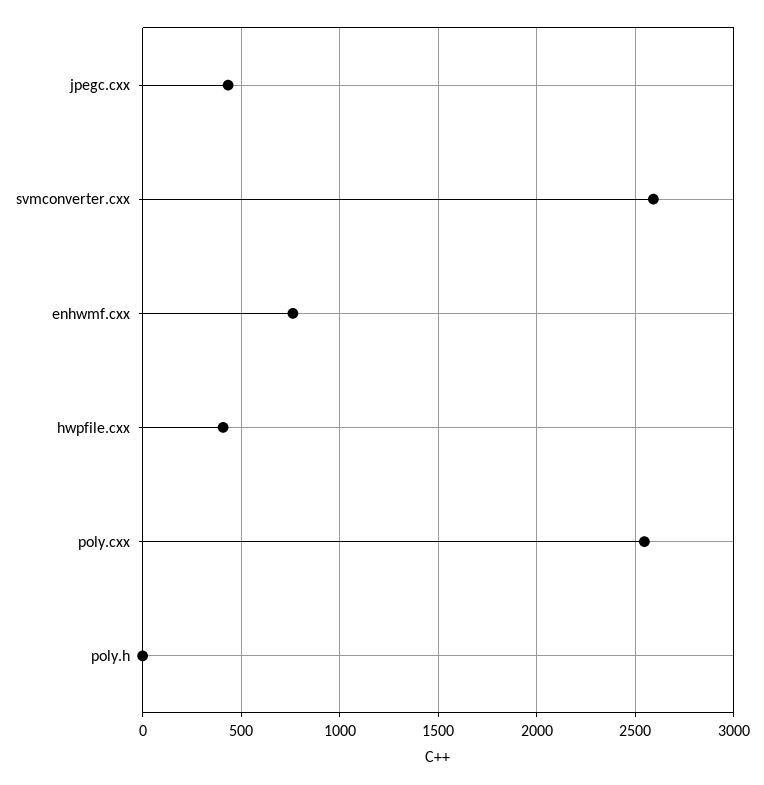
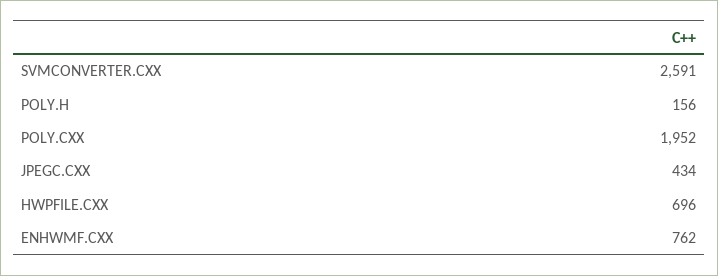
  {
    "jpegc.cxx": 434,
    "svmconverter.cxx": 2591,
    "enhwmf.cxx": 762,
-   "hwpfile.cxx": 400,
+   "hwpfile.cxx": 696,
-   "poly.cxx": 2550,
+   "poly.cxx": 1952,
-   "poly.h": 0
+   "poly.h": 156
  }

